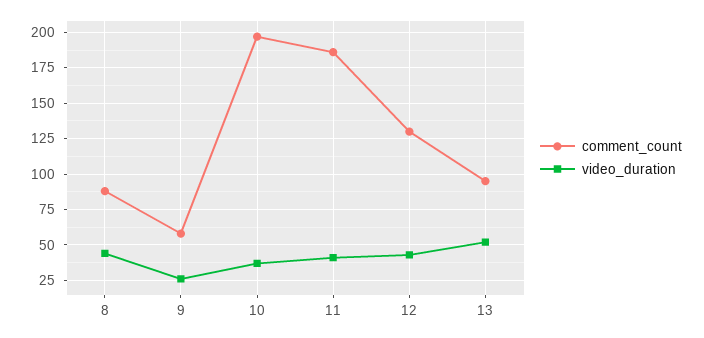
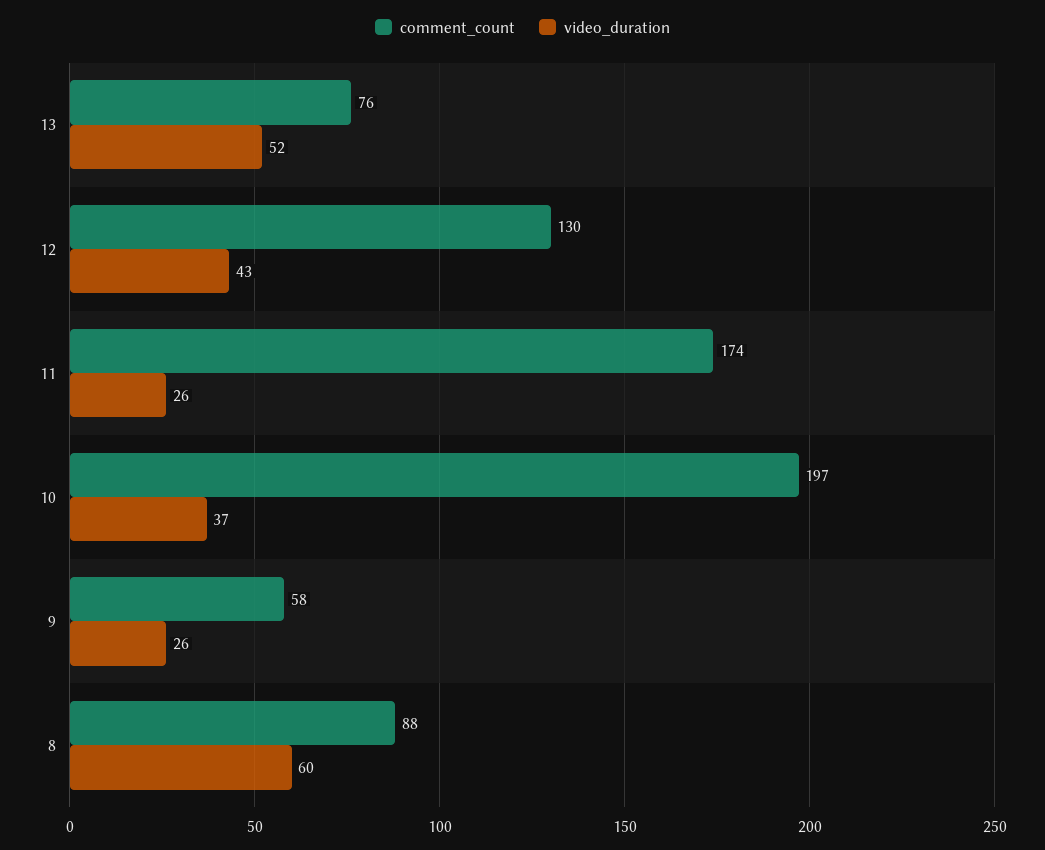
  {
    "comment_count": {
      "8": 88,
      "9": 58,
      "10": 197,
-     "11": 185,
+     "11": 174,
      "12": 130,
-     "13": 95
+     "13": 76
    },
    "video_duration": {
-     "8": 45,
+     "8": 60,
      "9": 26,
      "10": 37,
-     "11": 40,
+     "11": 26,
      "12": 43,
      "13": 52
    }
  }

